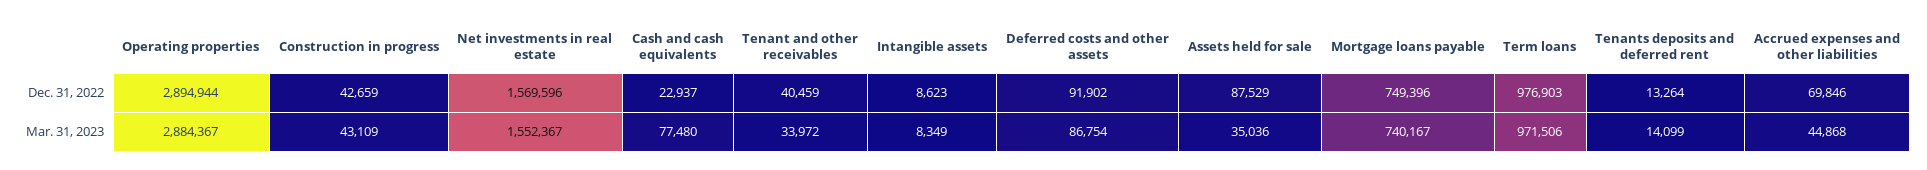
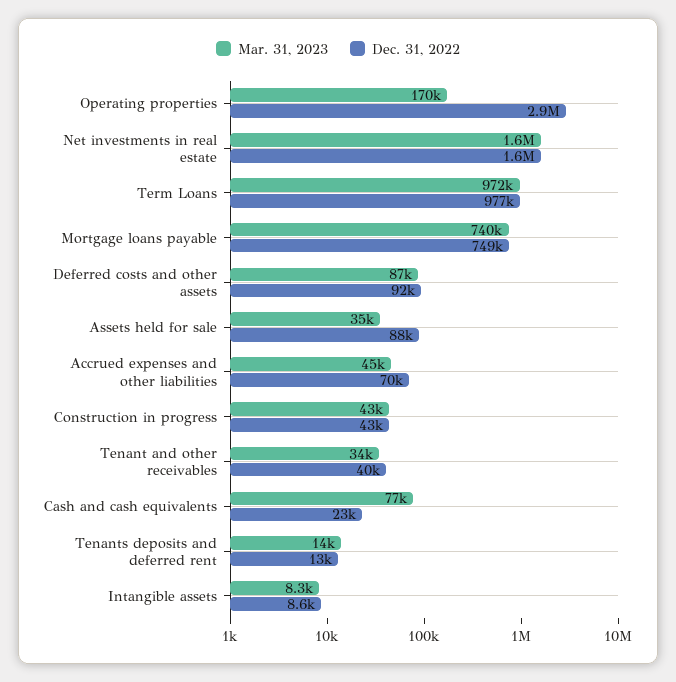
  {
    "Dec. 31, 2022": {
      "Operating properties": 2894944,
      "Construction in progress": 42659,
      "Net investments in real estate": 1569596,
      "Cash and cash equivalents": 22937,
      "Tenant and other receivables": 40459,
      "Intangible assets": 8623,
      "Deferred costs and other assets": 91902,
      "Assets held for sale": 87529,
      "Mortgage loans payable": 749396,
      "Term loans": 976903,
      "Tenants deposits and deferred rent": 13264,
      "Accrued expenses and other liabilities": 69846
    },
    "Mar. 31, 2023": {
-     "Operating properties": 2884367,
+     "Operating properties": 170000,
      "Construction in progress": 43109,
      "Net investments in real estate": 1552367,
      "Cash and cash equivalents": 77480,
      "Tenant and other receivables": 33972,
      "Intangible assets": 8349,
      "Deferred costs and other assets": 86754,
      "Assets held for sale": 35036,
      "Mortgage loans payable": 740167,
      "Term loans": 971506,
      "Tenants deposits and deferred rent": 14099,
      "Accrued expenses and other liabilities": 44868
    }
  }

